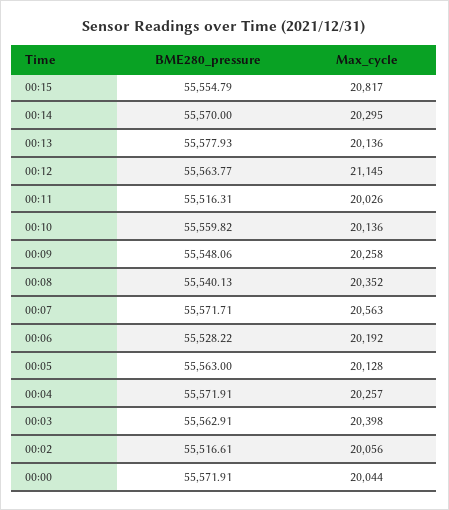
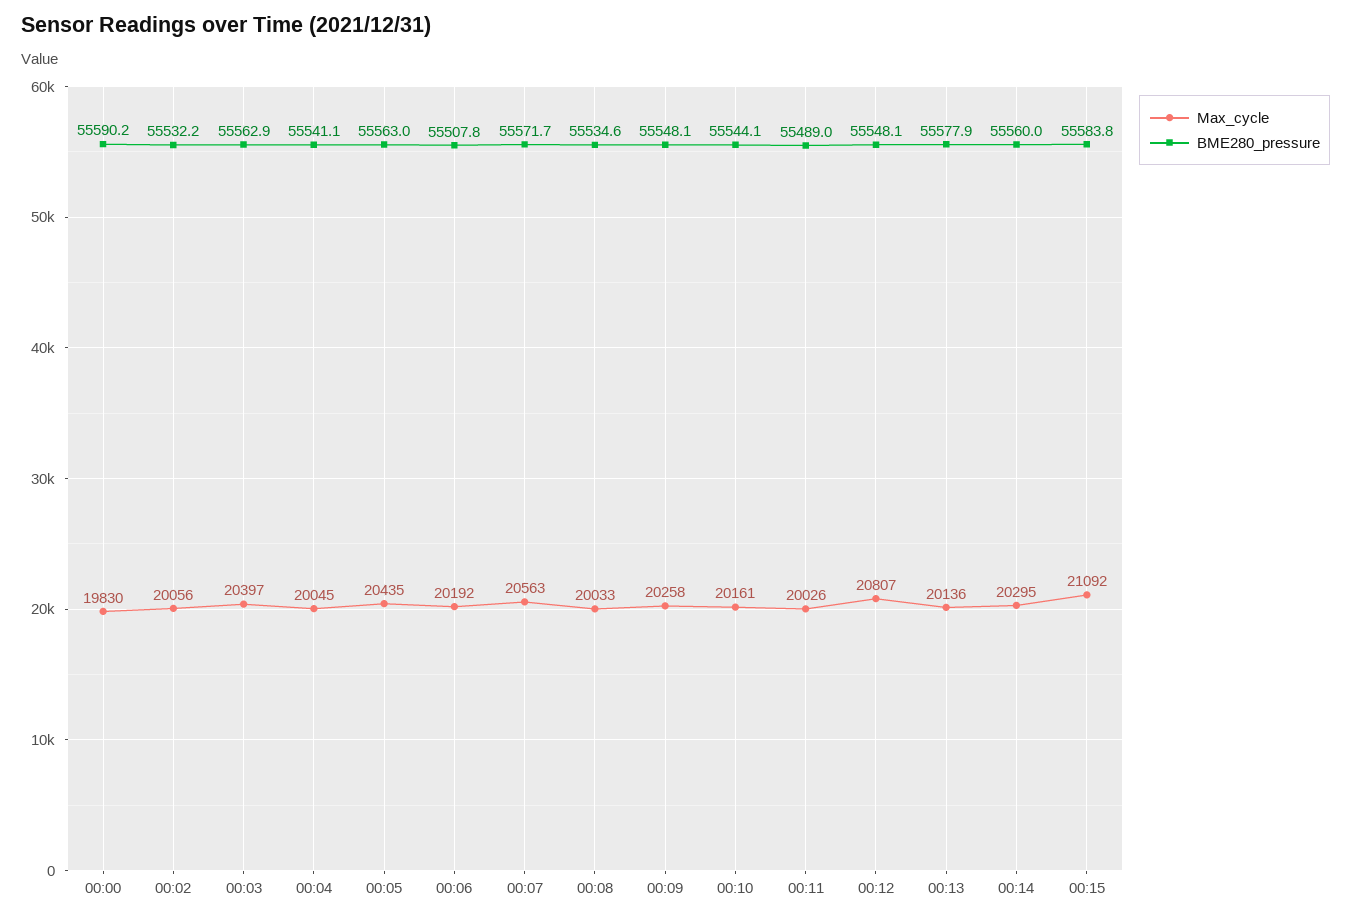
  {
    "BME280_pressure": {
-     "00:15": 55554.79,
+     "00:15": 55583.8,
-     "00:14": 55570,
+     "00:14": 55560,
      "00:13": 55577.93,
-     "00:12": 55563.77,
+     "00:12": 55548.1,
-     "00:11": 55516.31,
+     "00:11": 55489,
-     "00:10": 55559.82,
+     "00:10": 55544.1,
      "00:09": 55548.06,
-     "00:08": 55540.13,
+     "00:08": 55534.6,
      "00:07": 55571.71,
-     "00:06": 55528.22,
+     "00:06": 55507.8,
      "00:05": 55563,
-     "00:04": 55571.91,
+     "00:04": 55541.1,
      "00:03": 55562.91,
-     "00:02": 55516.61,
+     "00:02": 55532.2,
-     "00:00": 55571.91
+     "00:00": 55590.2
    },
    "Max_cycle": {
-     "00:15": 20817,
+     "00:15": 21092,
      "00:14": 20295,
      "00:13": 20136,
-     "00:12": 21145,
+     "00:12": 20807,
      "00:11": 20026,
-     "00:10": 20136,
+     "00:10": 20161,
      "00:09": 20258,
-     "00:08": 20352,
+     "00:08": 20033,
      "00:07": 20563,
      "00:06": 20192,
-     "00:05": 20128,
+     "00:05": 20435,
-     "00:04": 20257,
+     "00:04": 20045,
-     "00:03": 20398,
+     "00:03": 20397,
      "00:02": 20056,
-     "00:00": 20044
+     "00:00": 19830
    }
  }

